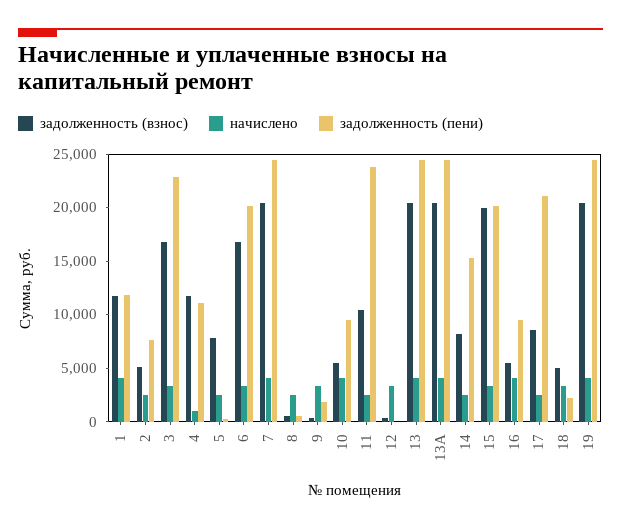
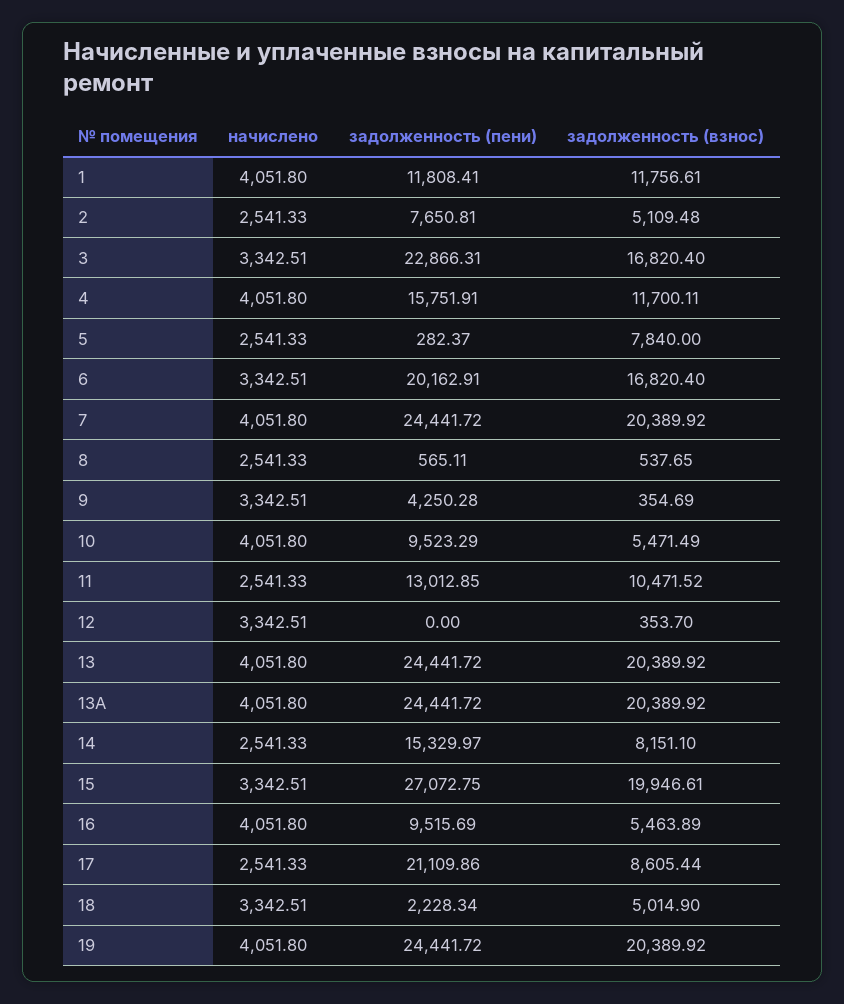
  {
    "задолженность (взнос)": {
      "1": 11756.61,
      "2": 5109.48,
      "3": 16820.4,
      "4": 11700.11,
      "5": 7840,
      "6": 16820.4,
      "7": 20389.92,
      "8": 537.65,
      "9": 354.69,
      "10": 5471.49,
      "11": 10471.52,
      "12": 353.7,
      "13": 20389.92,
      "13А": 20389.92,
      "14": 8151.1,
      "15": 19946.61,
      "16": 5463.89,
      "17": 8605.44,
      "18": 5014.9,
      "19": 20389.92
    },
    "начислено": {
      "1": 4051.8,
      "2": 2541.33,
      "3": 3342.51,
-     "4": 1000,
+     "4": 4051.8,
      "5": 2541.33,
      "6": 3342.51,
      "7": 4051.8,
      "8": 2541.33,
      "9": 3342.51,
      "10": 4051.8,
      "11": 2541.33,
      "12": 3342.51,
      "13": 4051.8,
      "13А": 4051.8,
      "14": 2541.33,
      "15": 3342.51,
      "16": 4051.8,
      "17": 2541.33,
      "18": 3342.51,
      "19": 4051.8
    },
    "задолженность (пени)": {
      "1": 11808.41,
      "2": 7650.81,
      "3": 22866.31,
-     "4": 11000,
+     "4": 15751.91,
      "5": 282.37,
      "6": 20162.91,
      "7": 24441.72,
      "8": 565.11,
-     "9": 2000,
+     "9": 4250.28,
      "10": 9523.29,
-     "11": 24000,
+     "11": 13012.85,
      "12": 0,
      "13": 24441.72,
      "13А": 24441.72,
      "14": 15329.97,
-     "15": 20000,
+     "15": 27072.75,
      "16": 9515.69,
      "17": 21109.86,
      "18": 2228.34,
      "19": 24441.72
    }
  }

